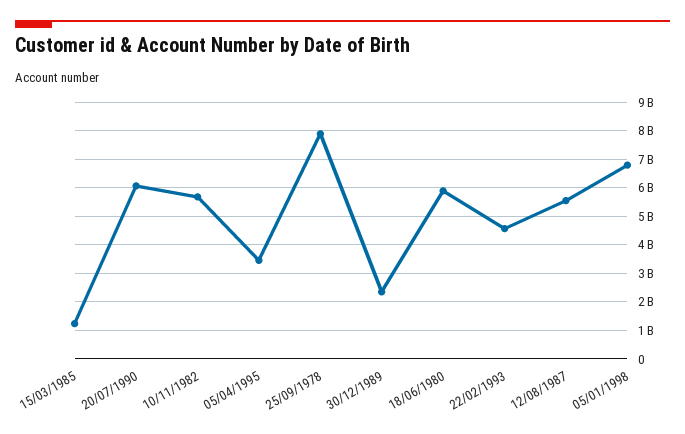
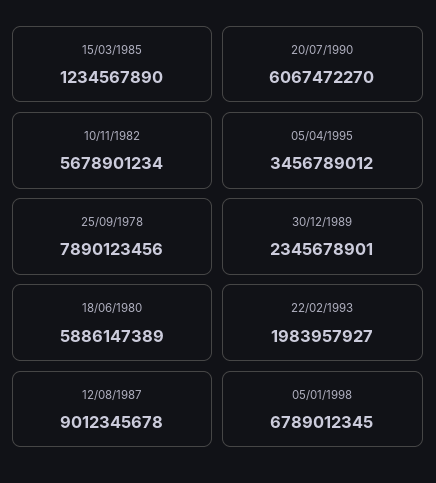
  {
    "15/03/1985": 1234567890,
    "20/07/1990": 6067472270,
    "10/11/1982": 5678901234,
    "05/04/1995": 3456789012,
    "25/09/1978": 7890123456,
    "30/12/1989": 2345678901,
    "18/06/1980": 5886147389,
-   "22/02/1993": 4500000000,
+   "22/02/1993": 1983957927,
-   "12/08/1987": 5500000000,
+   "12/08/1987": 9012345678,
    "05/01/1998": 6789012345
  }

